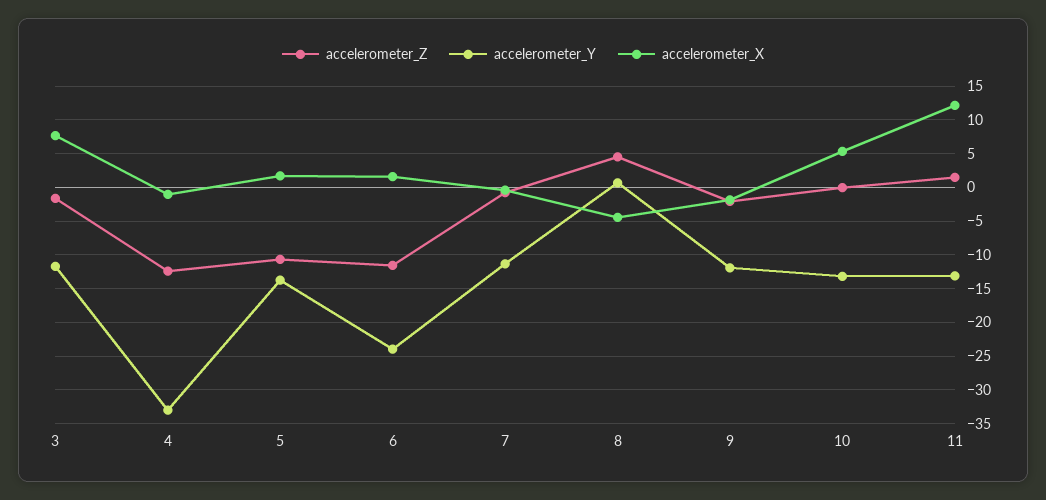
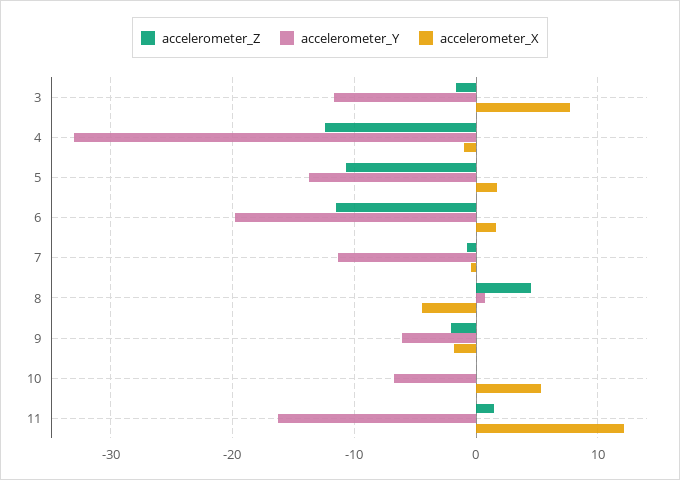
  {
    "accelerometer_Z": {
      "3": -2,
      "4": -12,
      "5": -11,
      "6": -12,
      "7": -1,
      "8": 5,
      "9": -2,
      "10": 0,
      "11": 2
    },
    "accelerometer_Y": {
      "3": -12,
      "4": -33,
      "5": -14,
-     "6": -24,
+     "6": -20,
      "7": -11,
      "8": 1,
-     "9": -12,
+     "9": -6,
-     "10": -13,
+     "10": -7,
-     "11": -13
+     "11": -16
    },
    "accelerometer_X": {
      "3": 8,
      "4": -1,
      "5": 2,
      "6": 2,
      "7": 0,
      "8": -4,
      "9": -2,
      "10": 5,
      "11": 12
    }
  }

